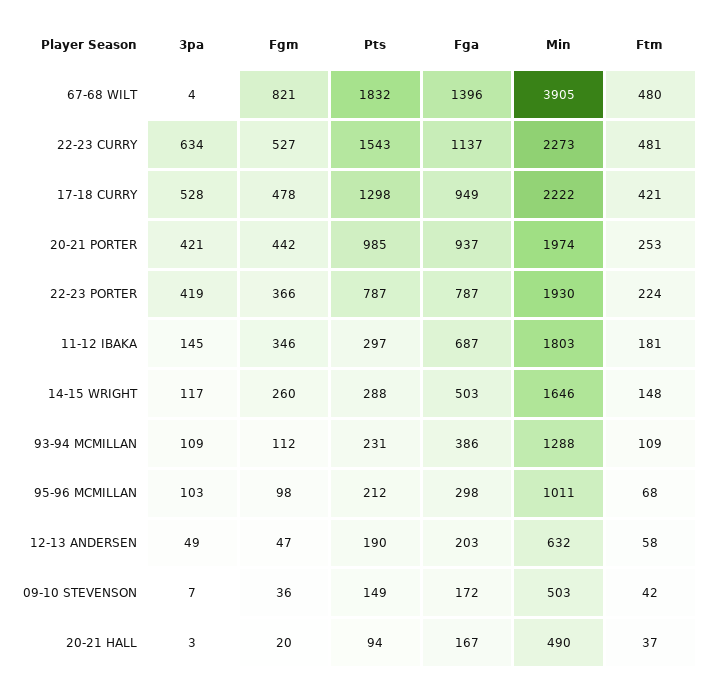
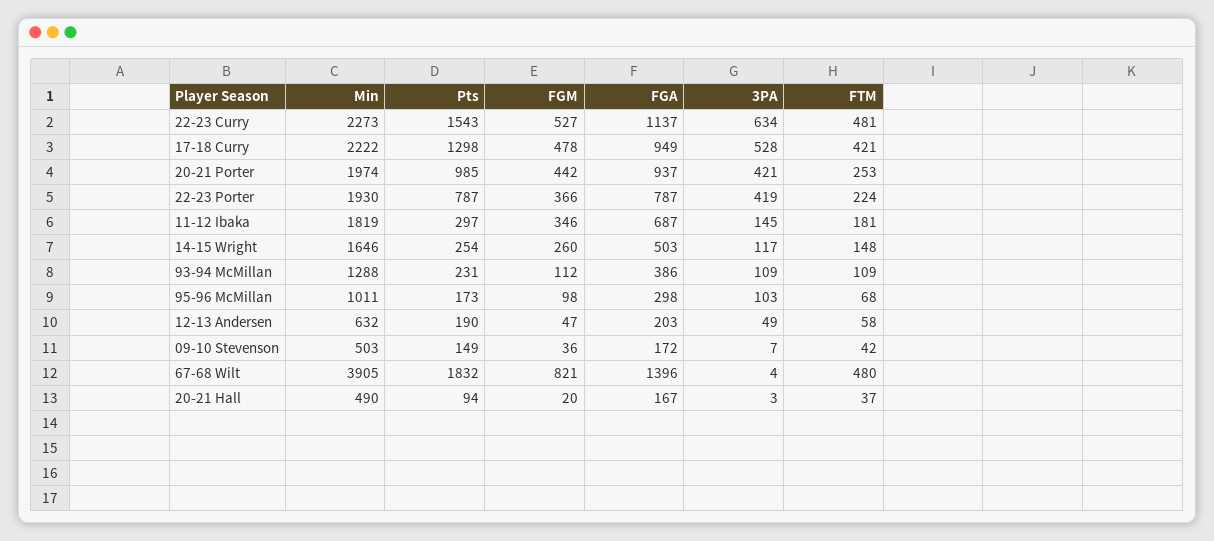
  {
    "3pa": {
      "67-68 WILT": 4,
      "22-23 CURRY": 634,
      "17-18 CURRY": 528,
      "20-21 PORTER": 421,
      "22-23 PORTER": 419,
      "11-12 IBAKA": 145,
      "14-15 WRIGHT": 117,
      "93-94 MCMILLAN": 109,
      "95-96 MCMILLAN": 103,
      "12-13 ANDERSEN": 49,
      "09-10 STEVENSON": 7,
      "20-21 HALL": 3
    },
    "Fgm": {
      "67-68 WILT": 821,
      "22-23 CURRY": 527,
      "17-18 CURRY": 478,
      "20-21 PORTER": 442,
      "22-23 PORTER": 366,
      "11-12 IBAKA": 346,
      "14-15 WRIGHT": 260,
      "93-94 MCMILLAN": 112,
      "95-96 MCMILLAN": 98,
      "12-13 ANDERSEN": 47,
      "09-10 STEVENSON": 36,
      "20-21 HALL": 20
    },
    "Pts": {
      "67-68 WILT": 1832,
      "22-23 CURRY": 1543,
      "17-18 CURRY": 1298,
      "20-21 PORTER": 985,
      "22-23 PORTER": 787,
      "11-12 IBAKA": 297,
-     "14-15 WRIGHT": 288,
+     "14-15 WRIGHT": 254,
      "93-94 MCMILLAN": 231,
-     "95-96 MCMILLAN": 212,
+     "95-96 MCMILLAN": 173,
      "12-13 ANDERSEN": 190,
      "09-10 STEVENSON": 149,
      "20-21 HALL": 94
    },
    "Fga": {
      "67-68 WILT": 1396,
      "22-23 CURRY": 1137,
      "17-18 CURRY": 949,
      "20-21 PORTER": 937,
      "22-23 PORTER": 787,
      "11-12 IBAKA": 687,
      "14-15 WRIGHT": 503,
      "93-94 MCMILLAN": 386,
      "95-96 MCMILLAN": 298,
      "12-13 ANDERSEN": 203,
      "09-10 STEVENSON": 172,
      "20-21 HALL": 167
    },
    "Min": {
      "67-68 WILT": 3905,
      "22-23 CURRY": 2273,
      "17-18 CURRY": 2222,
      "20-21 PORTER": 1974,
      "22-23 PORTER": 1930,
-     "11-12 IBAKA": 1803,
+     "11-12 IBAKA": 1819,
      "14-15 WRIGHT": 1646,
      "93-94 MCMILLAN": 1288,
      "95-96 MCMILLAN": 1011,
      "12-13 ANDERSEN": 632,
      "09-10 STEVENSON": 503,
      "20-21 HALL": 490
    },
    "Ftm": {
      "67-68 WILT": 480,
      "22-23 CURRY": 481,
      "17-18 CURRY": 421,
      "20-21 PORTER": 253,
      "22-23 PORTER": 224,
      "11-12 IBAKA": 181,
      "14-15 WRIGHT": 148,
      "93-94 MCMILLAN": 109,
      "95-96 MCMILLAN": 68,
      "12-13 ANDERSEN": 58,
      "09-10 STEVENSON": 42,
      "20-21 HALL": 37
    }
  }

